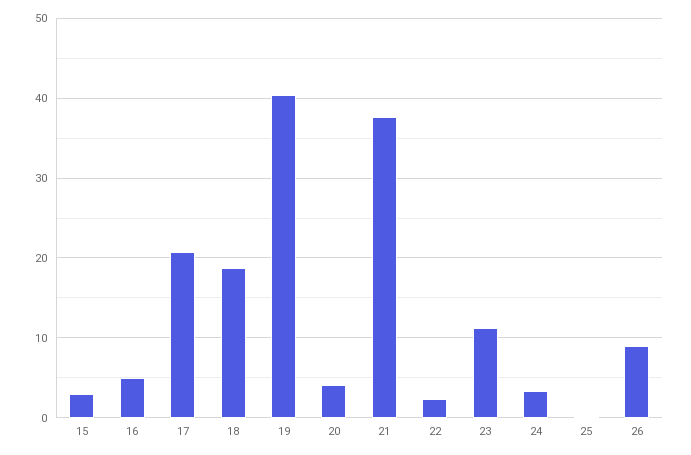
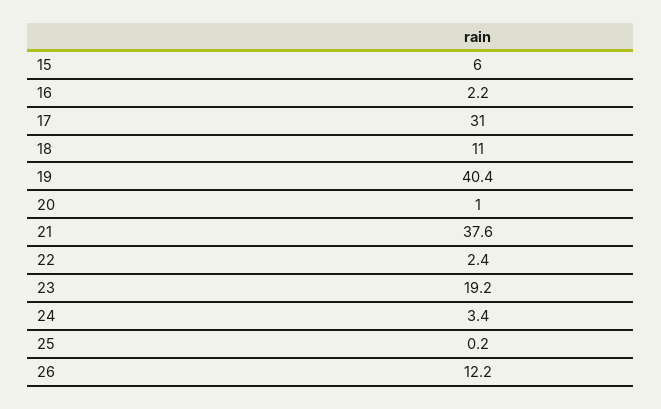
  {
-   "15": 3,
+   "15": 6,
-   "16": 5,
+   "16": 2.2,
-   "17": 21,
+   "17": 31,
-   "18": 19,
+   "18": 11,
    "19": 40.4,
-   "20": 4,
+   "20": 1,
    "21": 37.6,
    "22": 2.4,
-   "23": 11,
+   "23": 19.2,
    "24": 3.4,
    "25": 0.2,
-   "26": 9
+   "26": 12.2
  }

